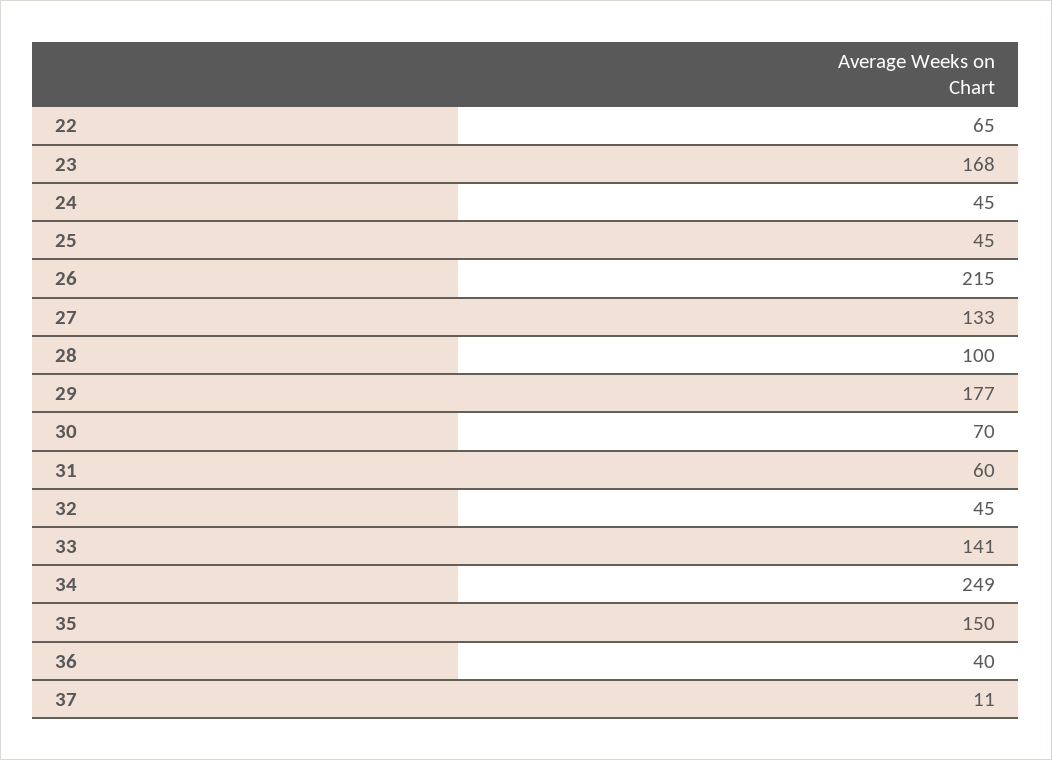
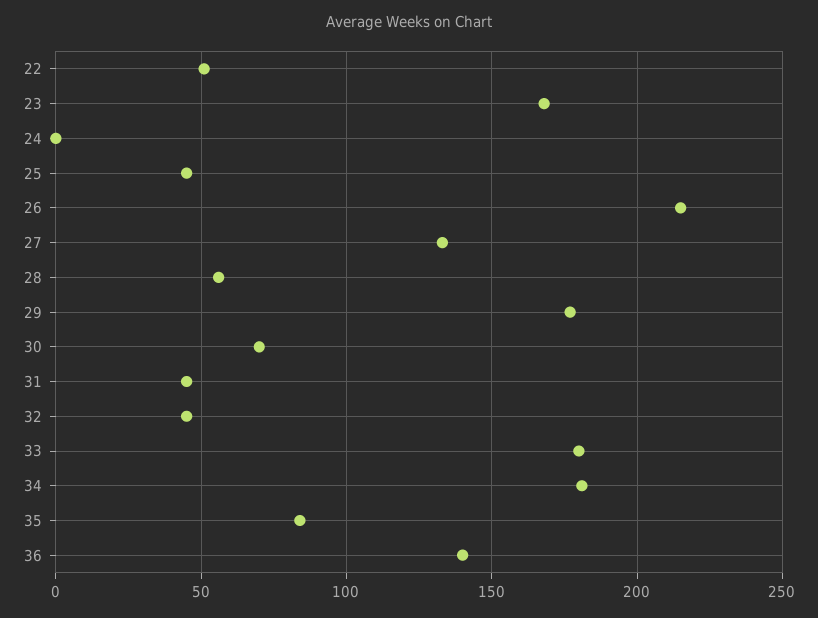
  {
-   "22": 65,
+   "22": 50,
    "23": 168,
-   "24": 45,
+   "24": 0,
    "25": 45,
    "26": 215,
    "27": 133,
-   "28": 100,
+   "28": 55,
    "29": 177,
    "30": 70,
-   "31": 60,
+   "31": 45,
    "32": 45,
-   "33": 141,
+   "33": 180,
-   "34": 249,
+   "34": 180,
-   "35": 150,
+   "35": 85,
-   "36": 40,
+   "36": 140
-   "37": 11
  }

